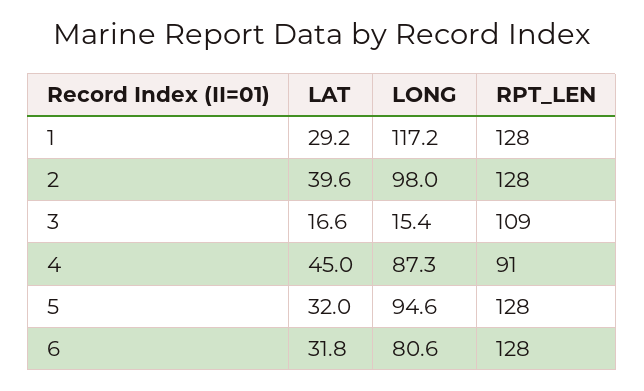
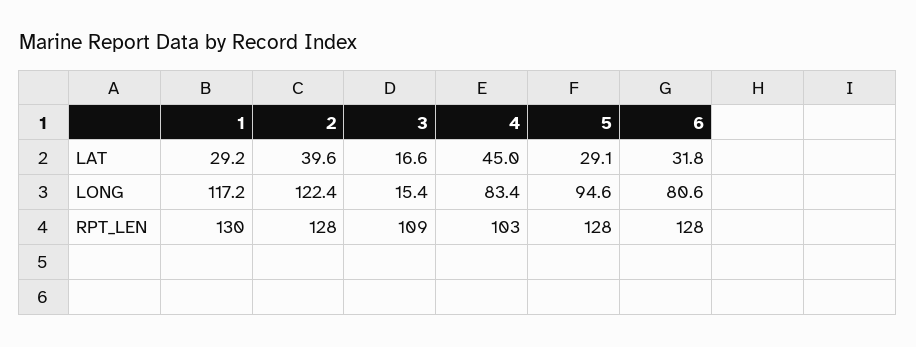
  {
    "LAT": {
      "1": 29.2,
      "2": 39.6,
      "3": 16.6,
      "4": 45,
-     "5": 32,
+     "5": 29.1,
      "6": 31.8
    },
    "LONG": {
      "1": 117.2,
-     "2": 98,
+     "2": 122.4,
      "3": 15.4,
-     "4": 87.3,
+     "4": 83.4,
      "5": 94.6,
      "6": 80.6
    },
    "RPT_LEN": {
-     "1": 128,
+     "1": 130,
      "2": 128,
      "3": 109,
-     "4": 91,
+     "4": 103,
      "5": 128,
      "6": 128
    }
  }

